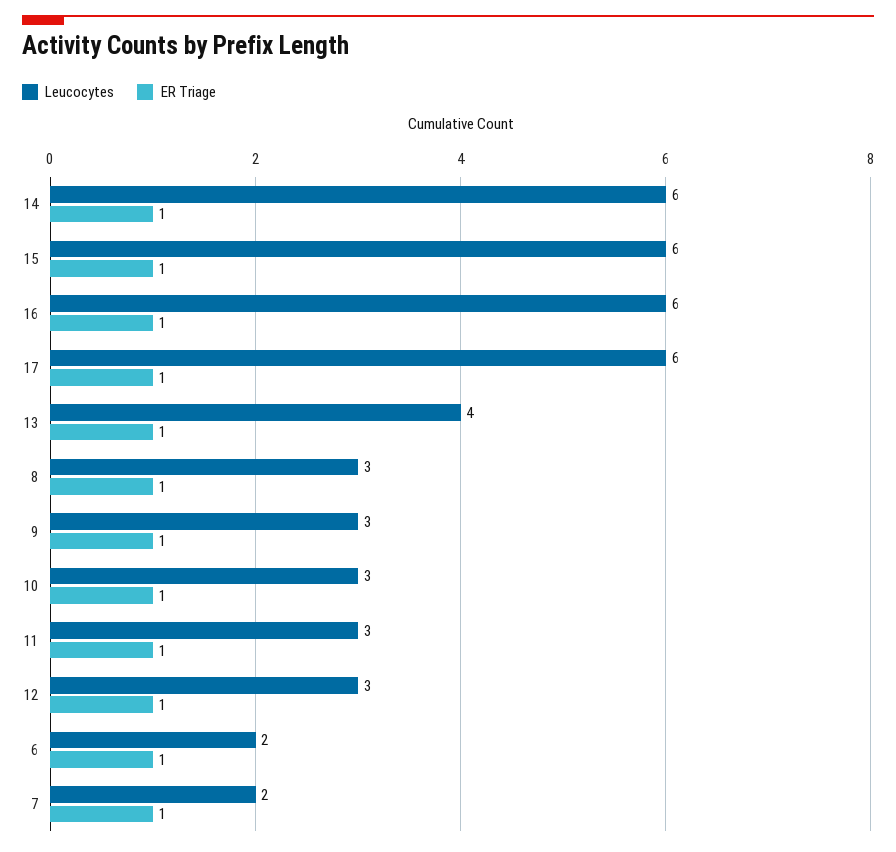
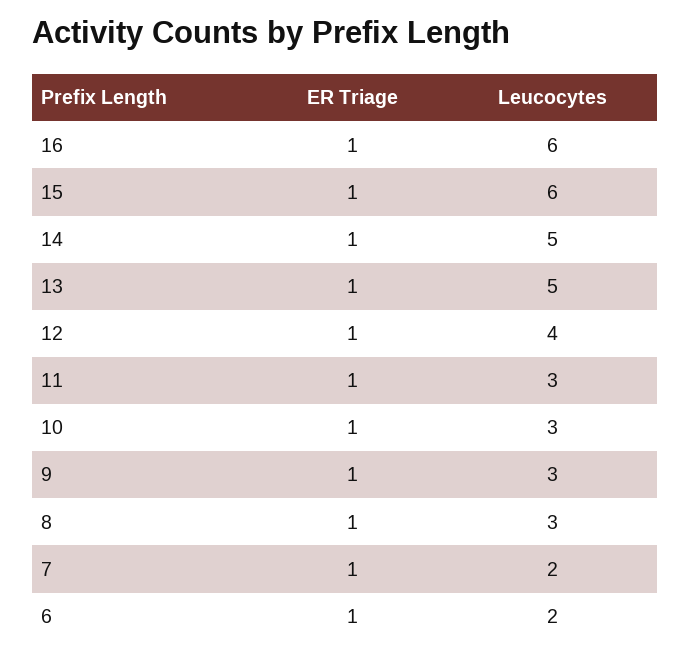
  {
    "Leucocytes": {
-     "14": 6,
+     "14": 5,
      "15": 6,
      "16": 6,
-     "17": 6,
-     "13": 4,
+     "13": 5,
      "8": 3,
      "9": 3,
      "10": 3,
      "11": 3,
-     "12": 3,
+     "12": 4,
      "6": 2,
      "7": 2
    },
    "ER Triage": {
      "14": 1,
      "15": 1,
      "16": 1,
-     "17": 1,
      "13": 1,
      "8": 1,
      "9": 1,
      "10": 1,
      "11": 1,
      "12": 1,
      "6": 1,
      "7": 1
    }
  }

